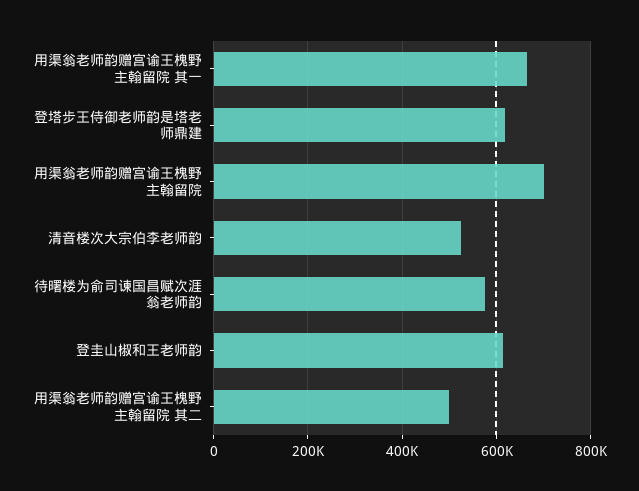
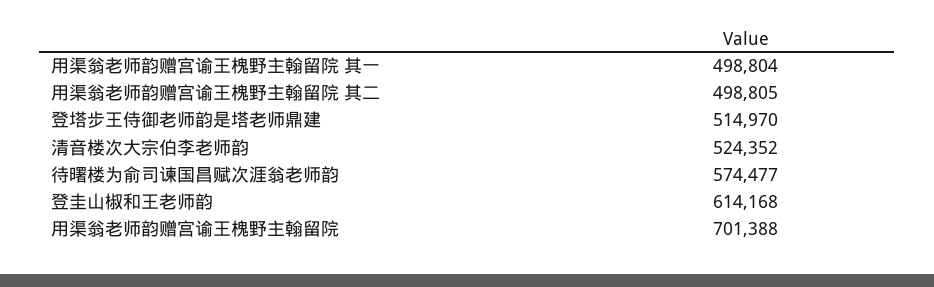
  {
-   "用渠翁老师韵赠宫谕王槐野主翰留院 其一": 660000,
+   "用渠翁老师韵赠宫谕王槐野主翰留院 其一": 498804,
-   "登塔步王侍御老师韵是塔老师鼎建": 620000,
+   "登塔步王侍御老师韵是塔老师鼎建": 514970,
    "用渠翁老师韵赠宫谕王槐野主翰留院": 701388,
    "清音楼次大宗伯李老师韵": 524352,
    "待曙楼为俞司谏国昌赋次涯翁老师韵": 574477,
    "登圭山椒和王老师韵": 614168,
    "用渠翁老师韵赠宫谕王槐野主翰留院 其二": 498805
  }

